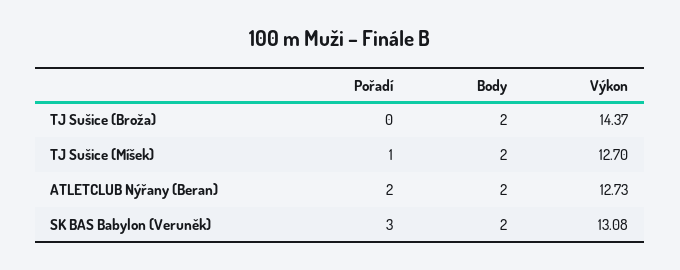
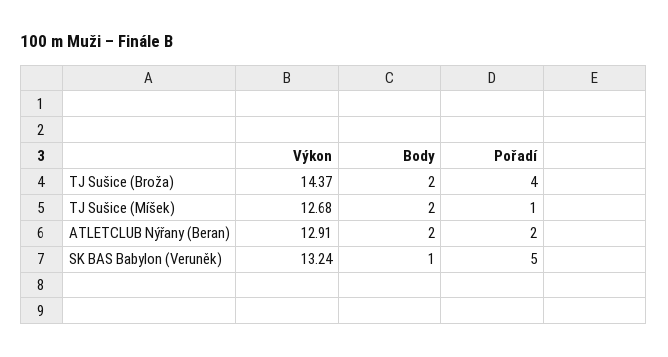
  {
    "Pořadí": {
-     "TJ Sušice (Broža)": 0,
+     "TJ Sušice (Broža)": 4,
      "TJ Sušice (Míšek)": 1,
      "ATLETCLUB Nýřany (Beran)": 2,
-     "SK BAS Babylon (Veruněk)": 3
+     "SK BAS Babylon (Veruněk)": 5
    },
    "Body": {
      "TJ Sušice (Broža)": 2,
      "TJ Sušice (Míšek)": 2,
      "ATLETCLUB Nýřany (Beran)": 2,
-     "SK BAS Babylon (Veruněk)": 2
+     "SK BAS Babylon (Veruněk)": 1
    },
    "Výkon": {
      "TJ Sušice (Broža)": 14.37,
-     "TJ Sušice (Míšek)": 12.7,
+     "TJ Sušice (Míšek)": 12.68,
-     "ATLETCLUB Nýřany (Beran)": 12.73,
+     "ATLETCLUB Nýřany (Beran)": 12.91,
-     "SK BAS Babylon (Veruněk)": 13.08
+     "SK BAS Babylon (Veruněk)": 13.24
    }
  }

